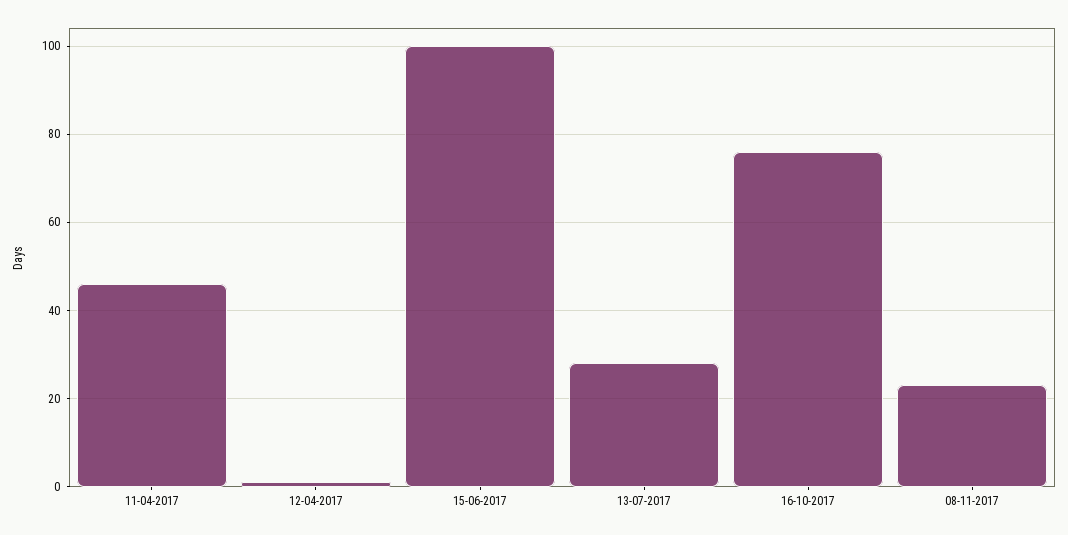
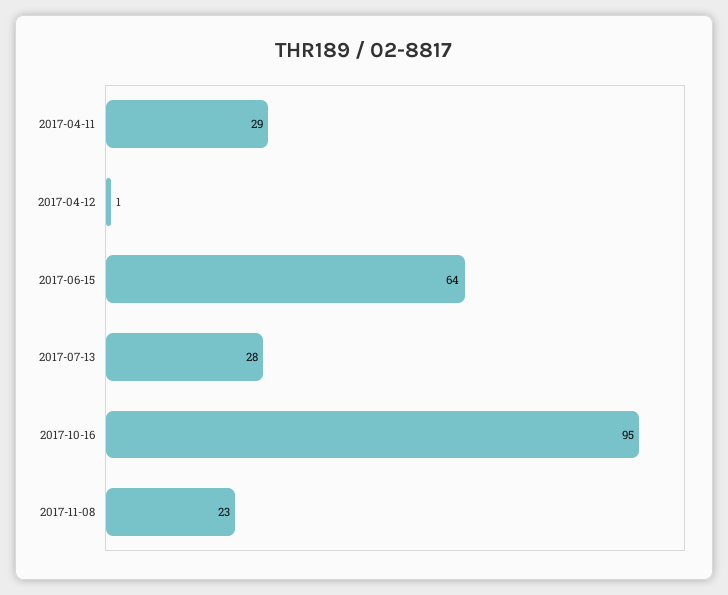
  {
-   "11-04-2017": 45,
+   "11-04-2017": 29,
    "12-04-2017": 1,
-   "15-06-2017": 100,
+   "15-06-2017": 64,
    "13-07-2017": 28,
-   "16-10-2017": 75,
+   "16-10-2017": 95,
    "08-11-2017": 23
  }

